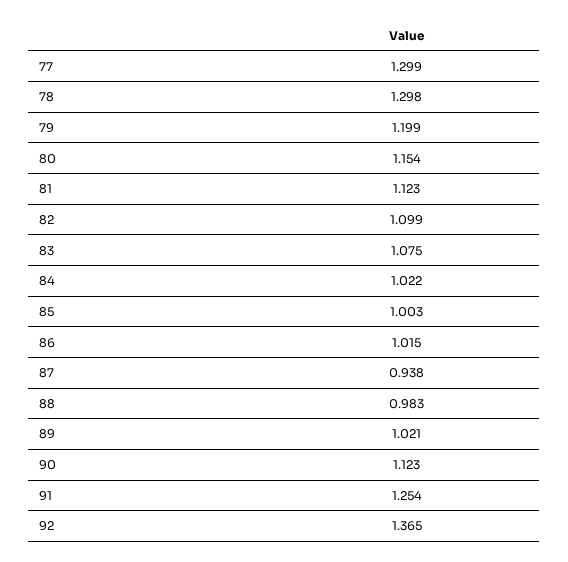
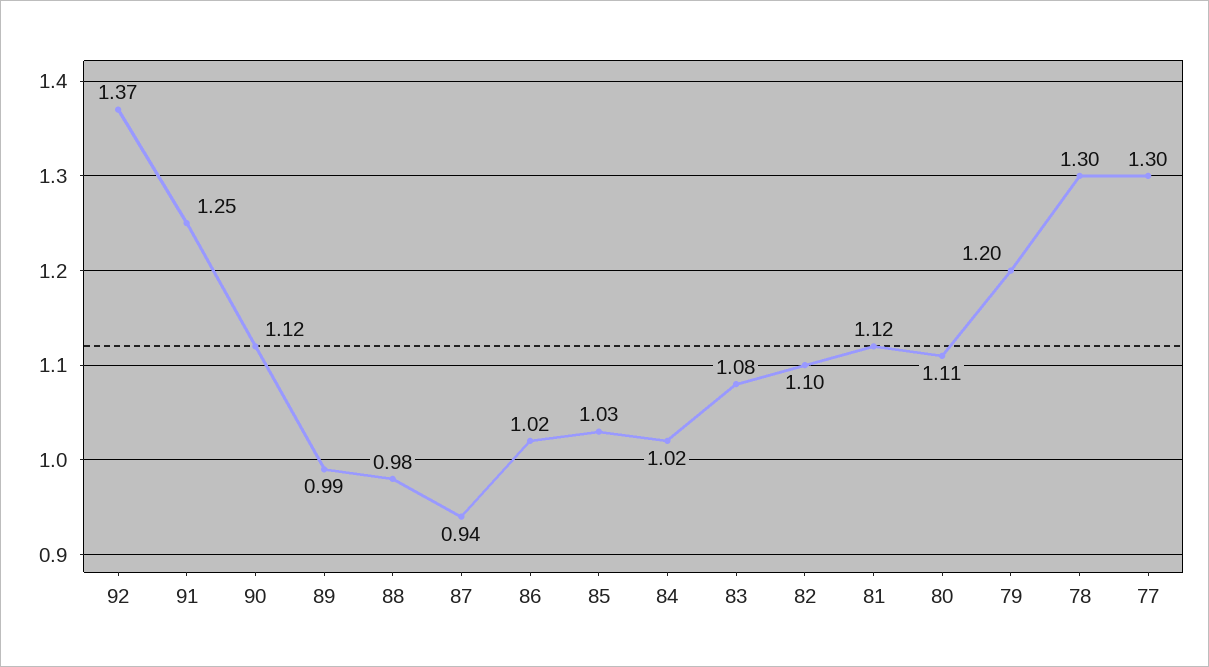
  {
    "77": 1.299,
    "78": 1.298,
    "79": 1.199,
-   "80": 1.154,
+   "80": 1.11,
    "81": 1.123,
    "82": 1.099,
    "83": 1.075,
    "84": 1.022,
-   "85": 1.003,
+   "85": 1.03,
    "86": 1.015,
    "87": 0.938,
    "88": 0.983,
-   "89": 1.021,
+   "89": 0.99,
    "90": 1.123,
    "91": 1.254,
    "92": 1.365
  }

